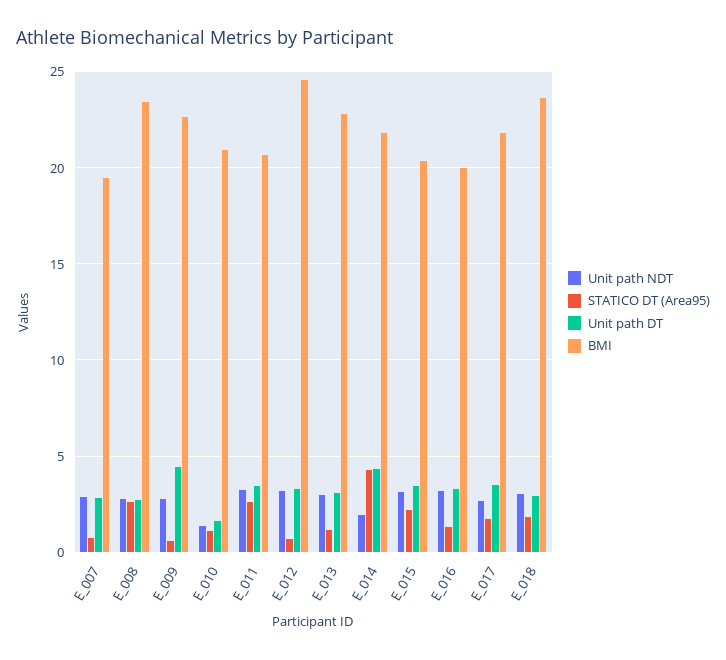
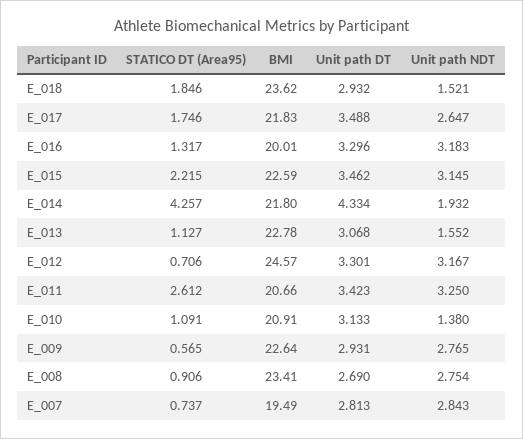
  {
    "Unit path NDT": {
      "E_007": 2.843,
      "E_008": 2.754,
      "E_009": 2.765,
      "E_010": 1.38,
      "E_011": 3.25,
      "E_012": 3.167,
-     "E_013": 3,
+     "E_013": 1.552,
      "E_014": 1.932,
      "E_015": 3.145,
      "E_016": 3.183,
      "E_017": 2.647,
-     "E_018": 3
+     "E_018": 1.521
    },
    "STATICO DT (Area95)": {
      "E_007": 0.737,
-     "E_008": 2.5,
+     "E_008": 0.906,
      "E_009": 0.565,
      "E_010": 1.091,
      "E_011": 2.612,
      "E_012": 0.706,
      "E_013": 1.127,
      "E_014": 4.257,
      "E_015": 2.215,
      "E_016": 1.317,
      "E_017": 1.746,
      "E_018": 1.846
    },
    "Unit path DT": {
      "E_007": 2.813,
      "E_008": 2.69,
-     "E_009": 4.5,
+     "E_009": 2.931,
-     "E_010": 1.5,
+     "E_010": 3.133,
      "E_011": 3.423,
      "E_012": 3.301,
      "E_013": 3.068,
      "E_014": 4.334,
      "E_015": 3.462,
      "E_016": 3.296,
      "E_017": 3.488,
      "E_018": 2.932
    },
    "BMI": {
      "E_007": 19.49,
      "E_008": 23.41,
      "E_009": 22.64,
      "E_010": 20.91,
      "E_011": 20.66,
      "E_012": 24.57,
      "E_013": 22.78,
      "E_014": 21.8,
-     "E_015": 20.5,
+     "E_015": 22.59,
      "E_016": 20.01,
      "E_017": 21.83,
      "E_018": 23.62
    }
  }

